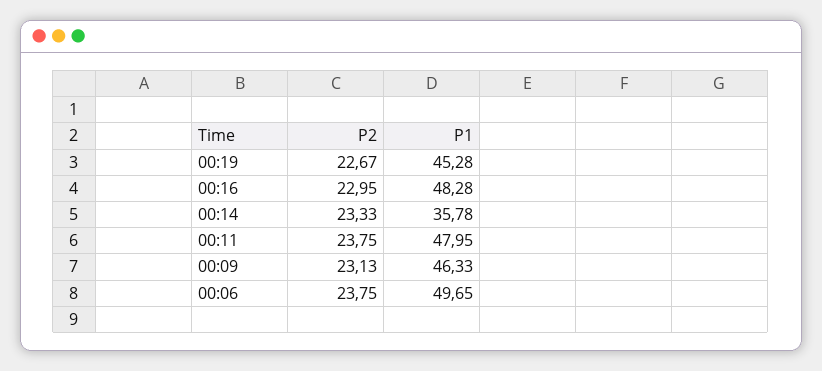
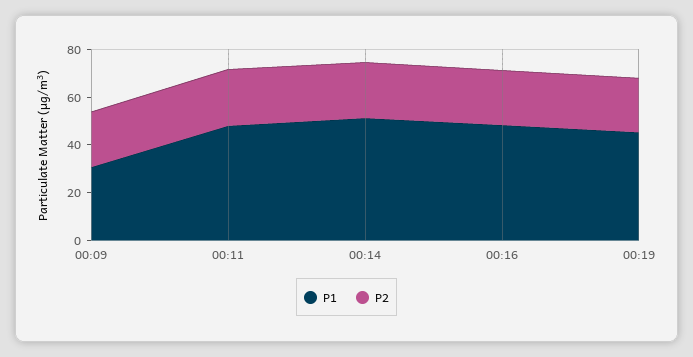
  {
    "P2": {
      "00:19": 22.67,
      "00:16": 22.95,
      "00:14": 23.33,
      "00:11": 23.75,
-     "00:09": 23.13,
+     "00:09": 23.13
-     "00:06": 23.75
    },
    "P1": {
      "00:19": 45.28,
      "00:16": 48.28,
-     "00:14": 35.78,
+     "00:14": 50,
      "00:11": 47.95,
-     "00:09": 46.33,
+     "00:09": 30
-     "00:06": 49.65
    }
  }

